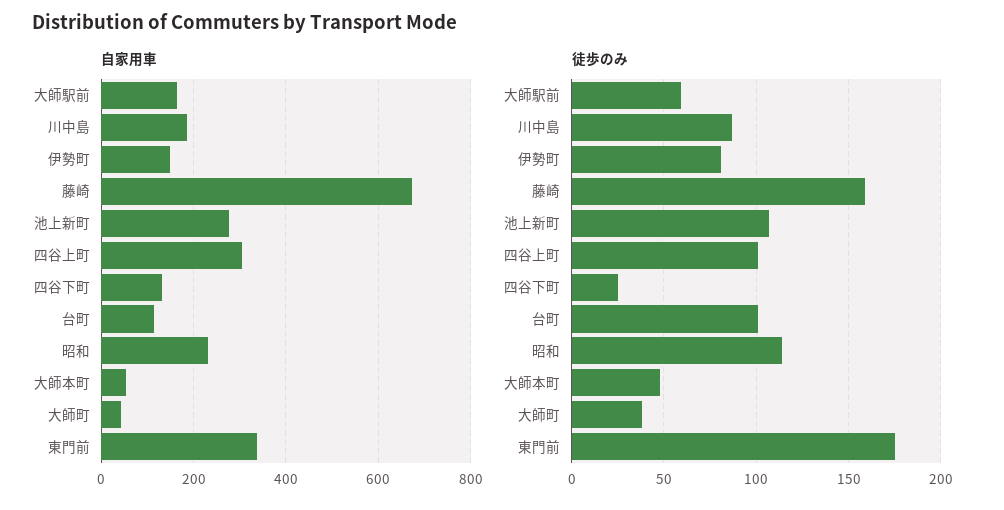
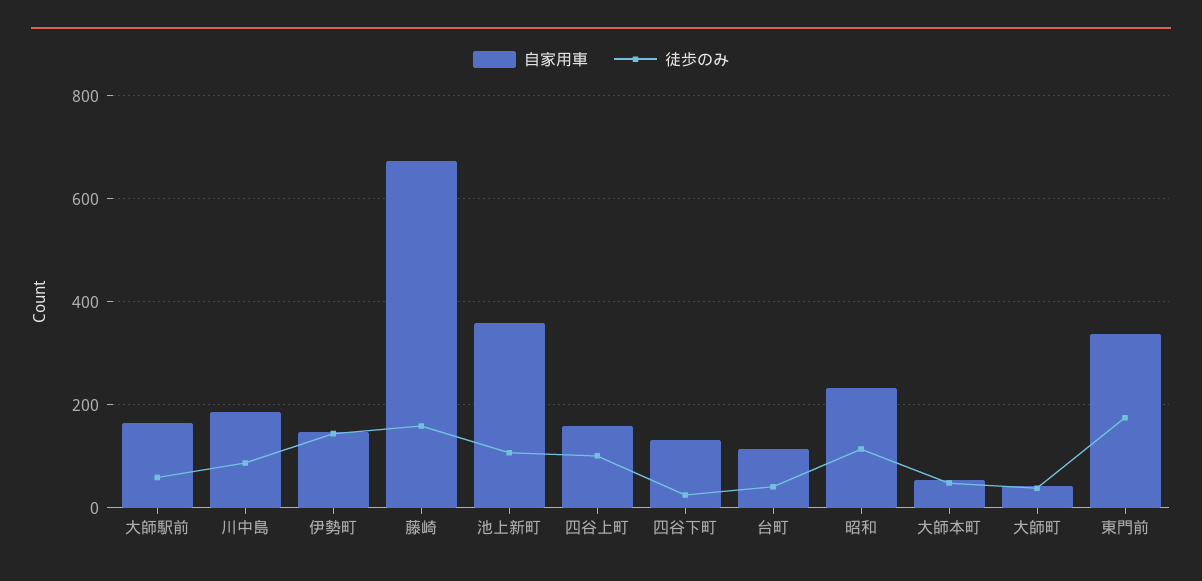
  {
    "自家用車": {
      "大師駅前": 160,
      "川中島": 180,
      "伊勢町": 140,
      "藤崎": 680,
-     "池上新町": 280,
+     "池上新町": 360,
-     "四谷上町": 300,
+     "四谷上町": 160,
      "四谷下町": 140,
      "台町": 120,
      "昭和": 240,
      "大師本町": 60,
      "大師町": 40,
      "東門前": 340
    },
    "徒歩のみ": {
      "大師駅前": 60,
      "川中島": 85,
-     "伊勢町": 80,
+     "伊勢町": 140,
      "藤崎": 160,
      "池上新町": 105,
      "四谷上町": 100,
      "四谷下町": 25,
-     "台町": 100,
+     "台町": 40,
      "昭和": 115,
      "大師本町": 50,
      "大師町": 40,
      "東門前": 175
    }
  }

